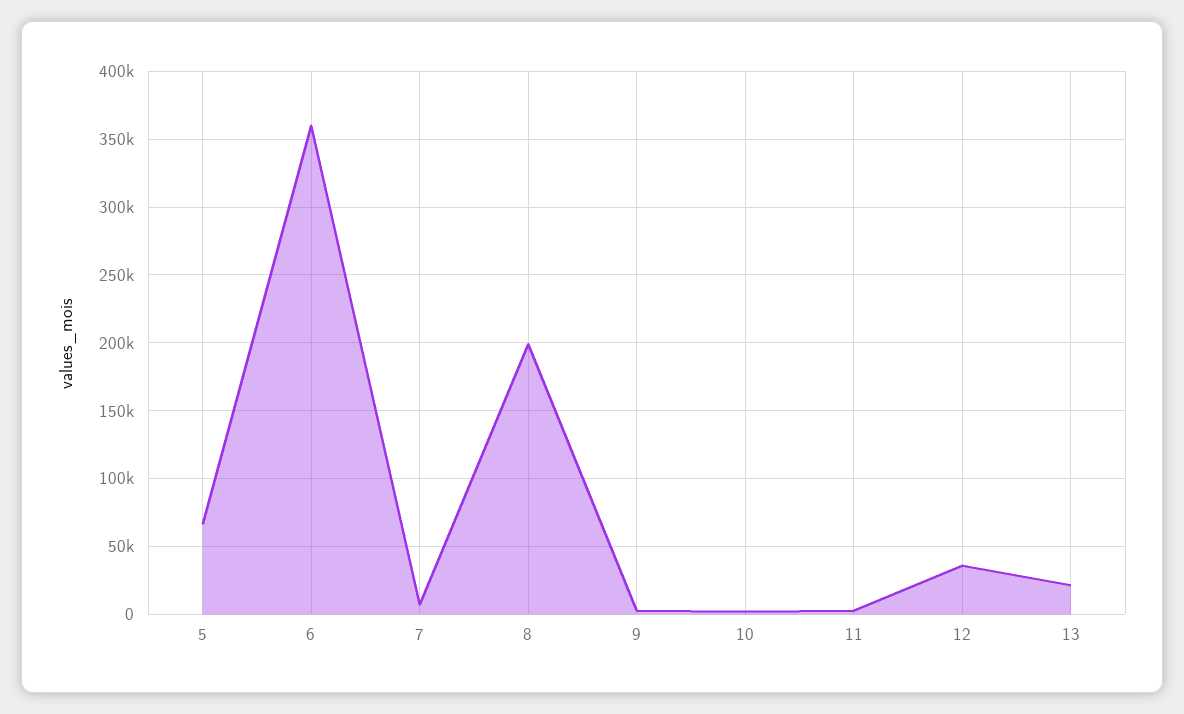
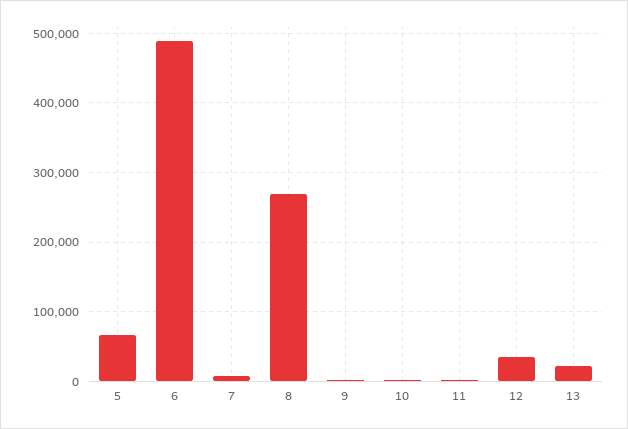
  {
    "5": 65000,
-   "6": 360000,
+   "6": 490000,
    "7": 5000,
-   "8": 200000,
+   "8": 270000,
    "9": 5000,
    "10": 0,
    "11": 5000,
    "12": 35000,
    "13": 20000
  }

